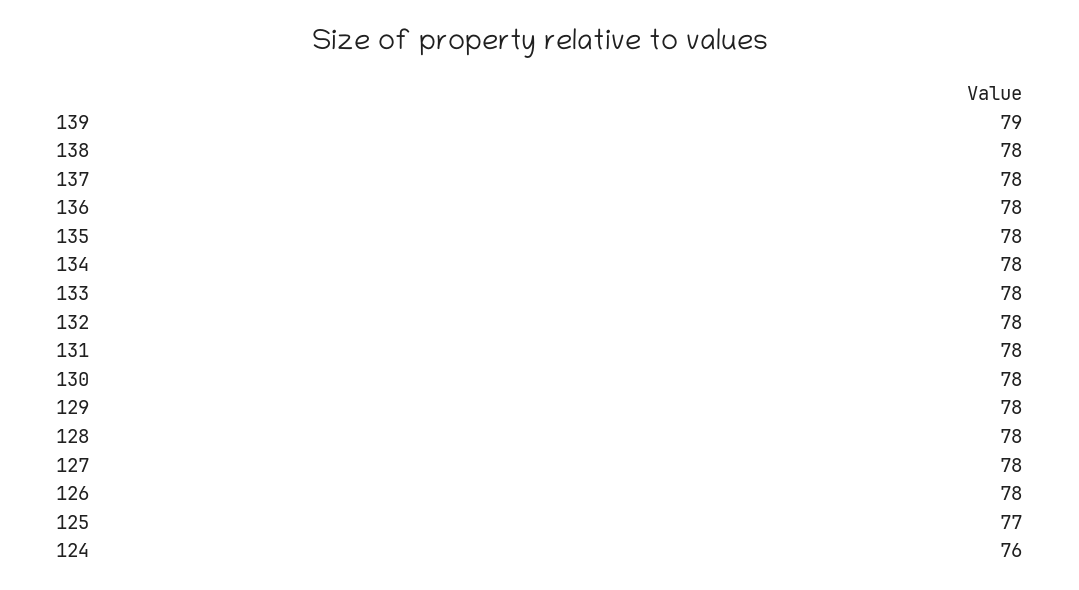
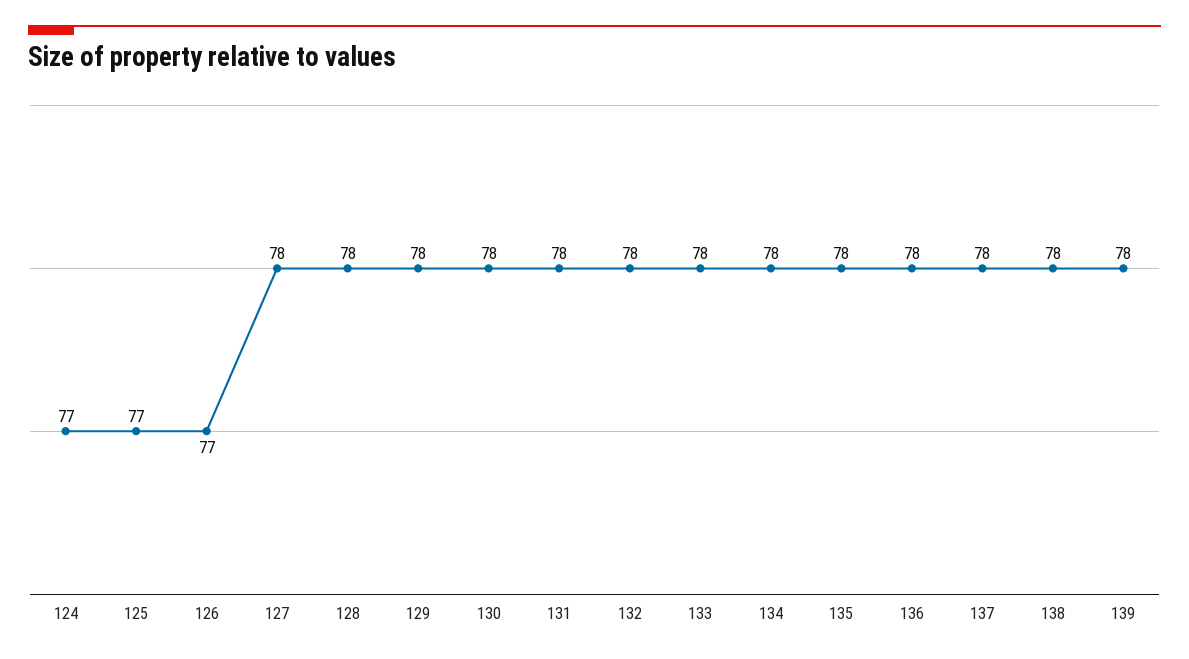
  {
-   "139": 79,
+   "139": 78,
    "138": 78,
    "137": 78,
    "136": 78,
    "135": 78,
    "134": 78,
    "133": 78,
    "132": 78,
    "131": 78,
    "130": 78,
    "129": 78,
    "128": 78,
    "127": 78,
-   "126": 78,
+   "126": 77,
    "125": 77,
-   "124": 76
+   "124": 77
  }

